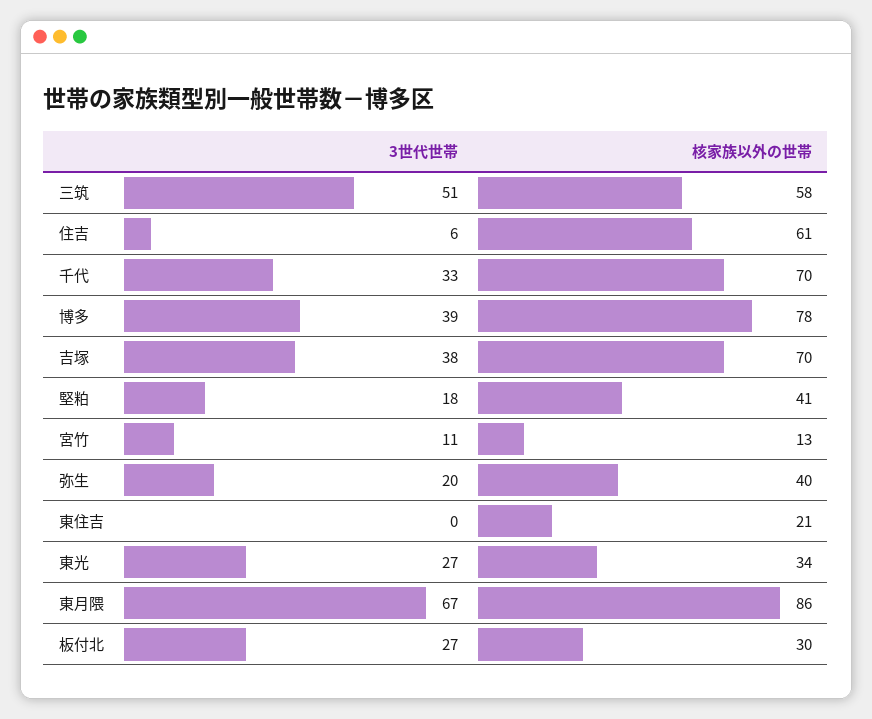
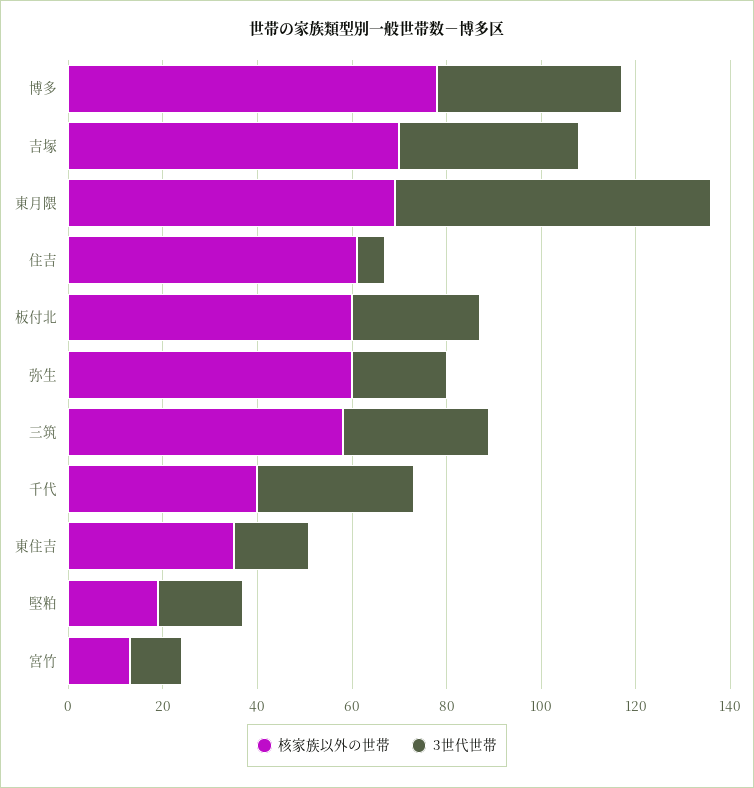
  {
    "3世代世帯": {
-     "三筑": 51,
+     "三筑": 30,
      "住吉": 6,
      "千代": 33,
      "博多": 39,
      "吉塚": 38,
      "堅粕": 18,
      "宮竹": 11,
      "弥生": 20,
-     "東住吉": 0,
+     "東住吉": 15,
-     "東光": 27,
      "東月隈": 67,
      "板付北": 27
    },
    "核家族以外の世帯": {
      "三筑": 58,
      "住吉": 61,
-     "千代": 70,
+     "千代": 40,
      "博多": 78,
      "吉塚": 70,
-     "堅粕": 41,
+     "堅粕": 20,
      "宮竹": 13,
-     "弥生": 40,
+     "弥生": 60,
-     "東住吉": 21,
+     "東住吉": 35,
-     "東光": 34,
-     "東月隈": 86,
+     "東月隈": 70,
-     "板付北": 30
+     "板付北": 60
    }
  }

